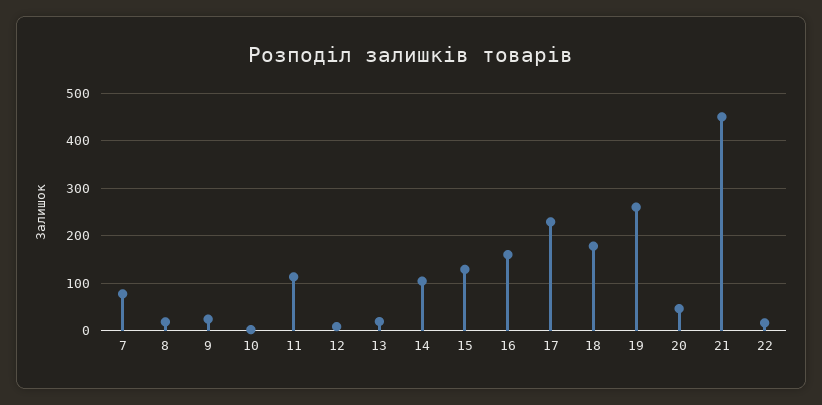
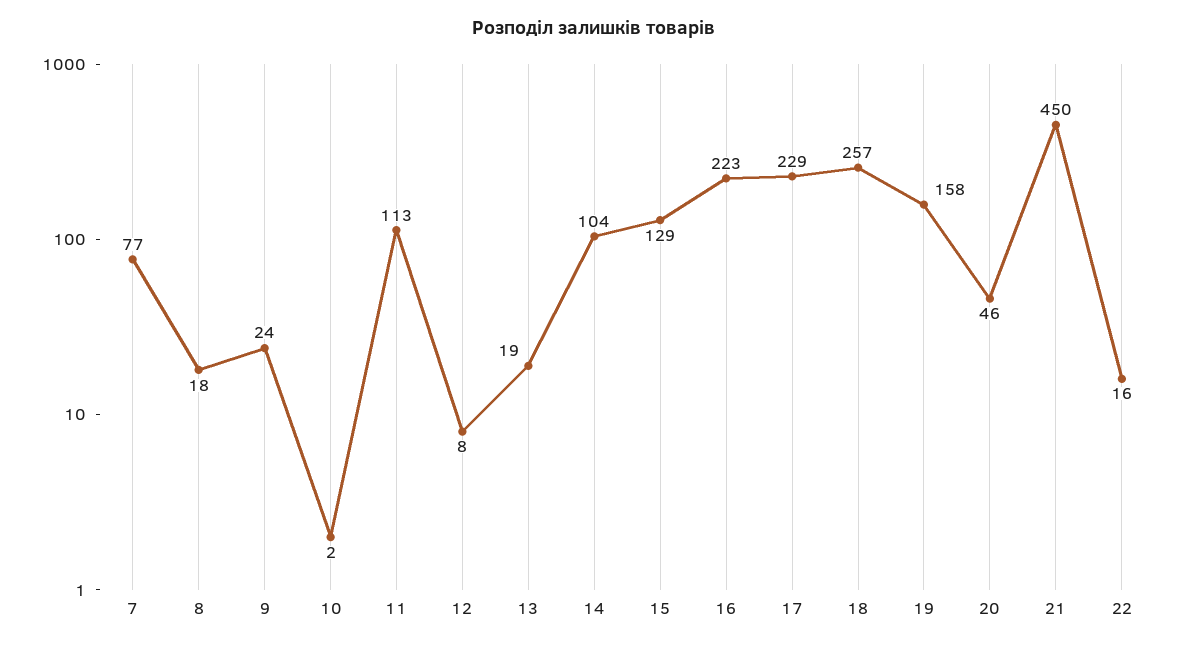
  {
    "7": 77,
    "8": 18,
    "9": 24,
    "10": 2,
    "11": 113,
    "12": 8,
    "13": 19,
    "14": 104,
    "15": 129,
-   "16": 160,
+   "16": 223,
    "17": 229,
-   "18": 180,
+   "18": 257,
-   "19": 260,
+   "19": 158,
    "20": 46,
    "21": 450,
    "22": 16
  }

